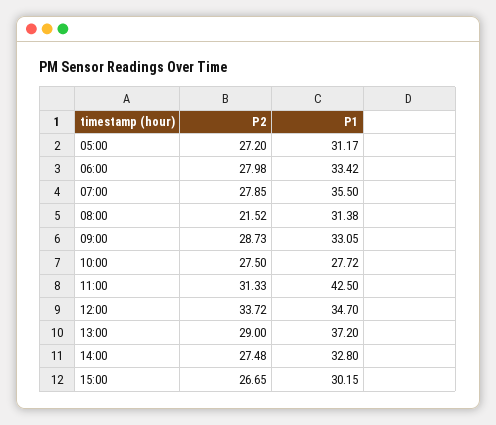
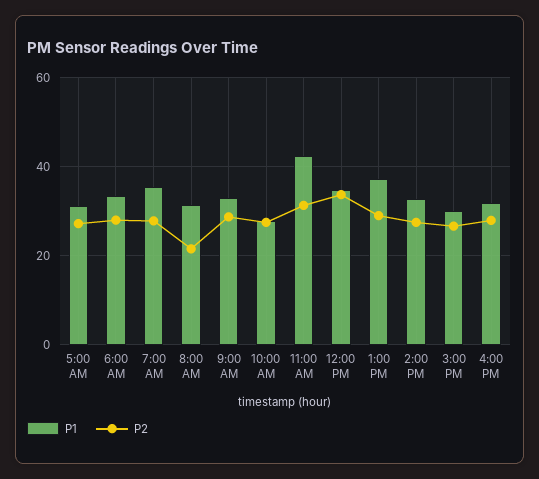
  {
    "P2": {
      "05:00": 27.2,
      "06:00": 27.98,
      "07:00": 27.85,
      "08:00": 21.52,
      "09:00": 28.73,
      "10:00": 27.5,
      "11:00": 31.33,
      "12:00": 33.72,
      "13:00": 29,
      "14:00": 27.48,
-     "15:00": 26.65
+     "15:00": 26.65,
+     "4:00 PM": 28
    },
    "P1": {
      "05:00": 31.17,
      "06:00": 33.42,
      "07:00": 35.5,
      "08:00": 31.38,
      "09:00": 33.05,
      "10:00": 27.72,
      "11:00": 42.5,
      "12:00": 34.7,
      "13:00": 37.2,
      "14:00": 32.8,
-     "15:00": 30.15
+     "15:00": 30.15,
+     "4:00 PM": 32
    }
  }

